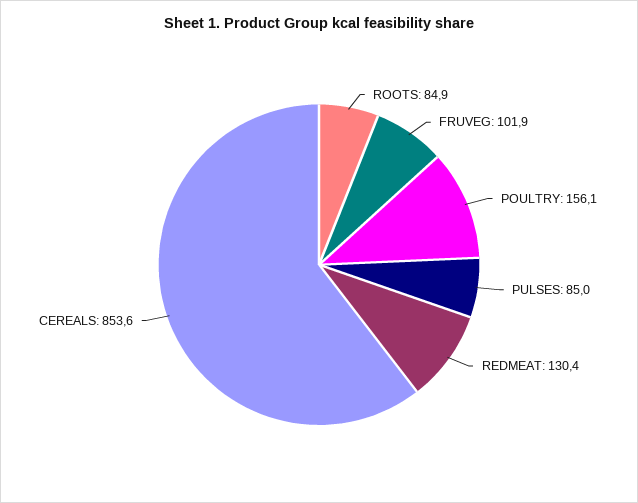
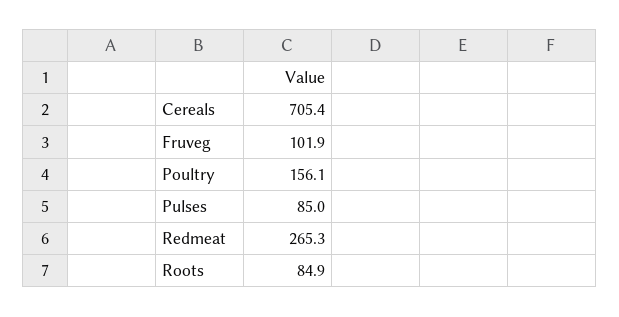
  {
    "ROOTS": 84.9,
    "FRUVEG": 101.9,
    "POULTRY": 156.1,
    "PULSES": 85,
-   "REDMEAT": 130.4,
+   "REDMEAT": 265.3,
-   "CEREALS": 853.6
+   "CEREALS": 705.4
  }

